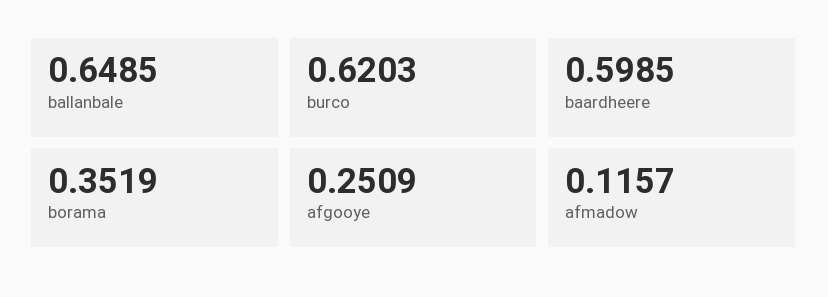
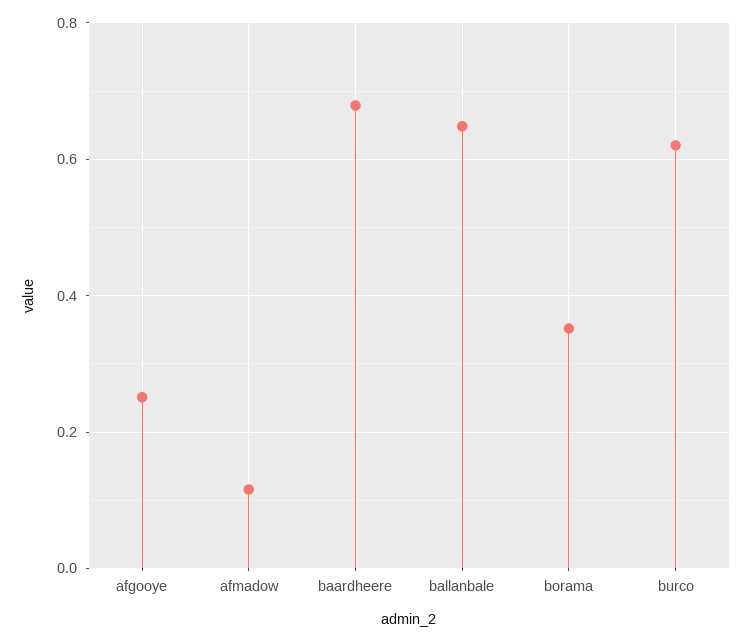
  {
    "ballanbale": 0.6485,
    "burco": 0.6203,
-   "baardheere": 0.5985,
+   "baardheere": 0.68,
    "borama": 0.3519,
    "afgooye": 0.2509,
    "afmadow": 0.1157
  }

